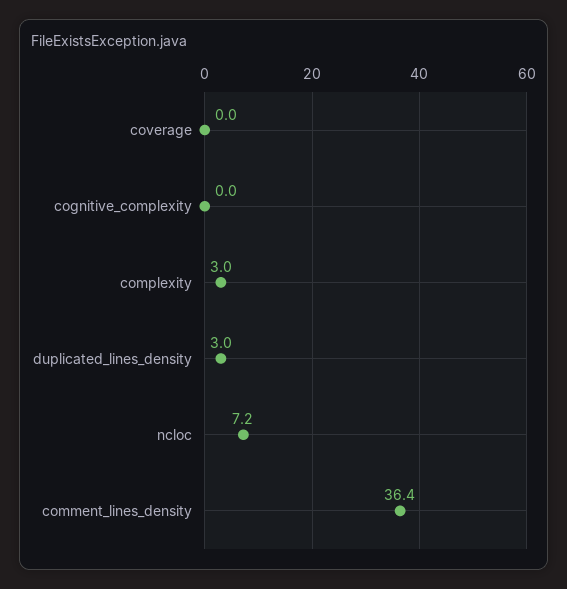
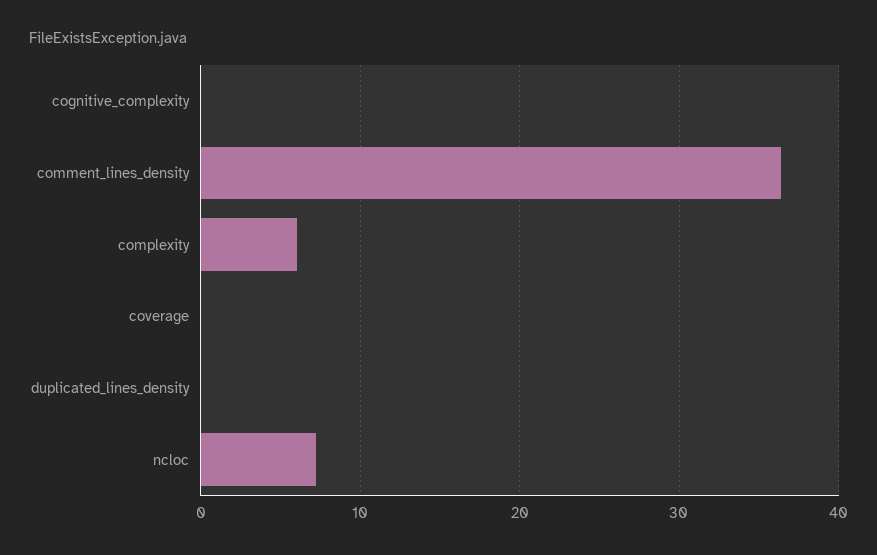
  {
    "coverage": 0,
    "cognitive_complexity": 0,
-   "complexity": 3,
+   "complexity": 6,
-   "duplicated_lines_density": 3,
+   "duplicated_lines_density": 0,
    "ncloc": 7.2,
    "comment_lines_density": 36.4
  }

